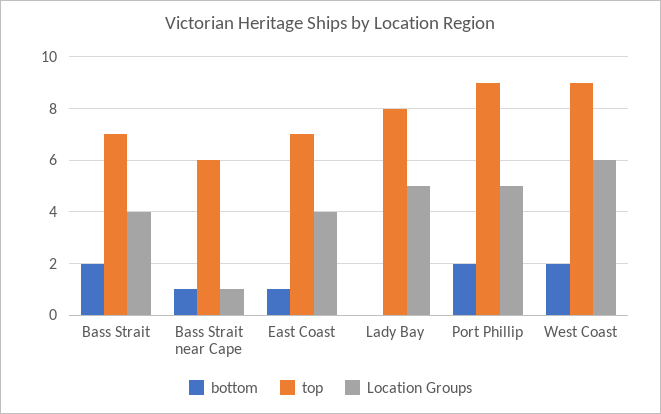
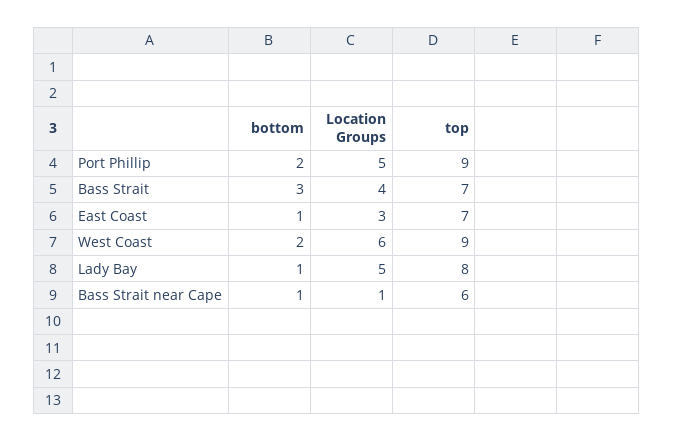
  {
    "bottom": {
-     "Bass Strait": 2,
+     "Bass Strait": 3,
      "Bass Strait near Cape": 1,
      "East Coast": 1,
-     "Lady Bay": 0,
+     "Lady Bay": 1,
      "Port Phillip": 2,
      "West Coast": 2
    },
    "top": {
      "Bass Strait": 7,
      "Bass Strait near Cape": 6,
      "East Coast": 7,
      "Lady Bay": 8,
      "Port Phillip": 9,
      "West Coast": 9
    },
    "Location Groups": {
      "Bass Strait": 4,
      "Bass Strait near Cape": 1,
-     "East Coast": 4,
+     "East Coast": 3,
      "Lady Bay": 5,
      "Port Phillip": 5,
      "West Coast": 6
    }
  }

